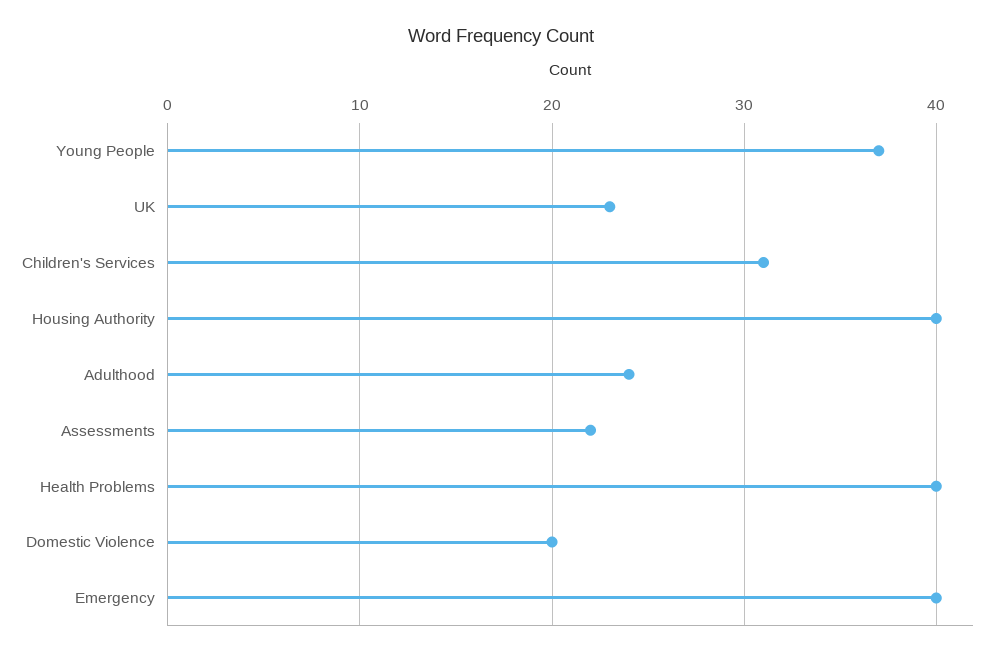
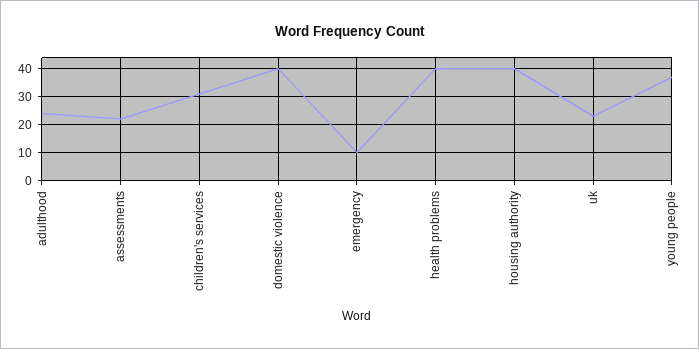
  {
    "Young People": 37,
    "UK": 23,
    "Children's Services": 31,
    "Housing Authority": 40,
    "Adulthood": 24,
    "Assessments": 22,
    "Health Problems": 40,
-   "Domestic Violence": 20,
+   "Domestic Violence": 40,
-   "Emergency": 40
+   "Emergency": 10
  }

